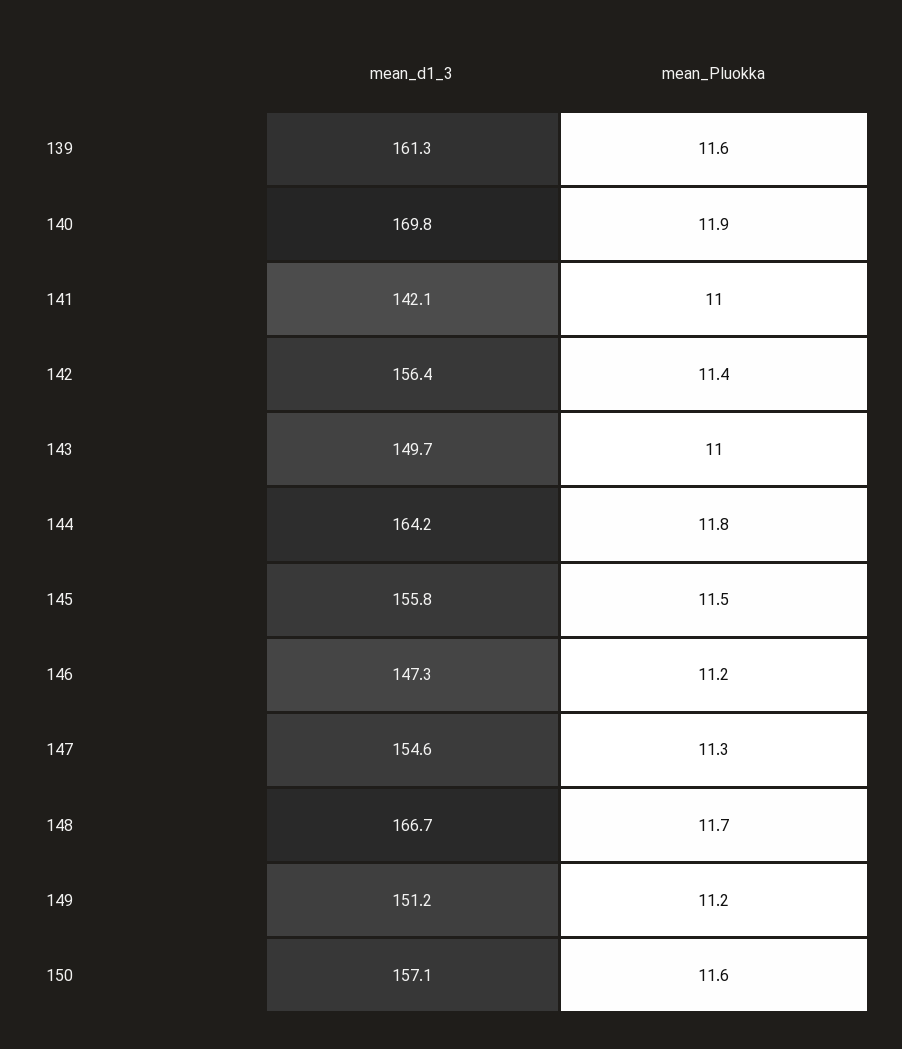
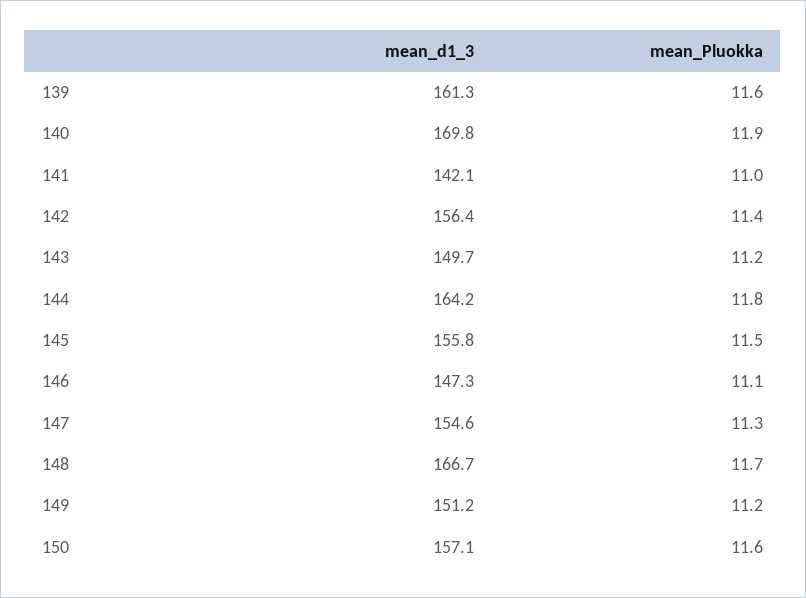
  {
    "mean_d1_3": {
      "139": 161.3,
      "140": 169.8,
      "141": 142.1,
      "142": 156.4,
      "143": 149.7,
      "144": 164.2,
      "145": 155.8,
      "146": 147.3,
      "147": 154.6,
      "148": 166.7,
      "149": 151.2,
      "150": 157.1
    },
    "mean_Pluokka": {
      "139": 11.6,
      "140": 11.9,
      "141": 11,
      "142": 11.4,
-     "143": 11,
+     "143": 11.2,
      "144": 11.8,
      "145": 11.5,
-     "146": 11.2,
+     "146": 11.1,
      "147": 11.3,
      "148": 11.7,
      "149": 11.2,
      "150": 11.6
    }
  }

